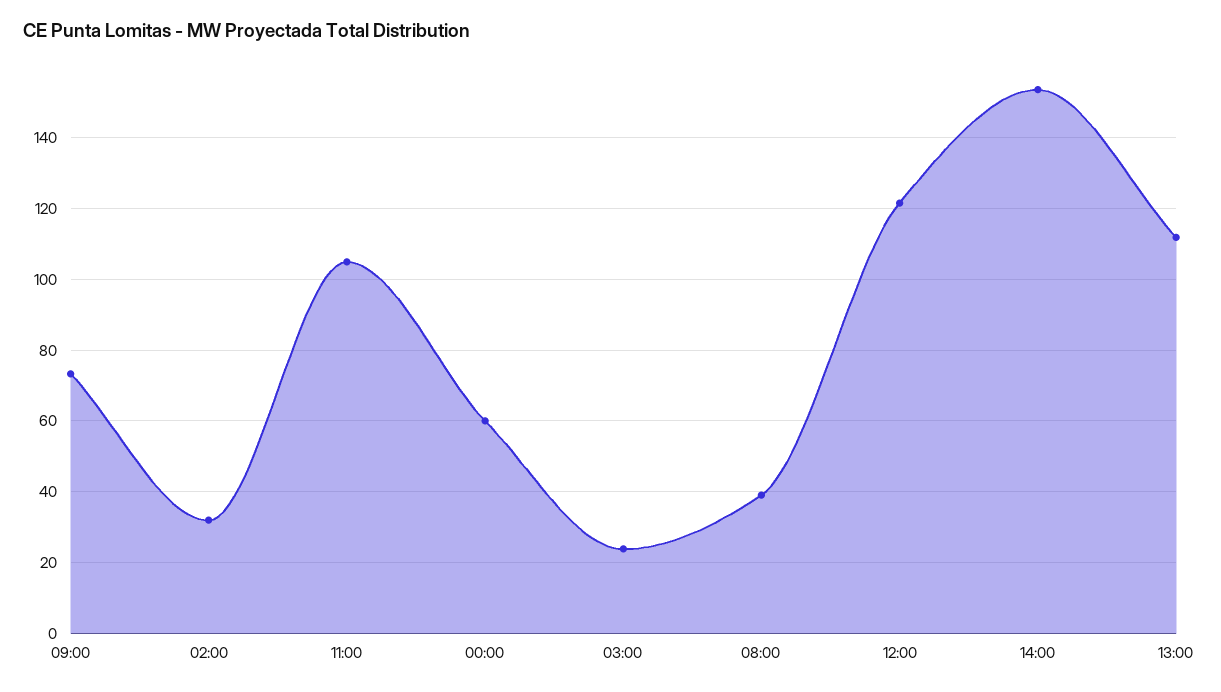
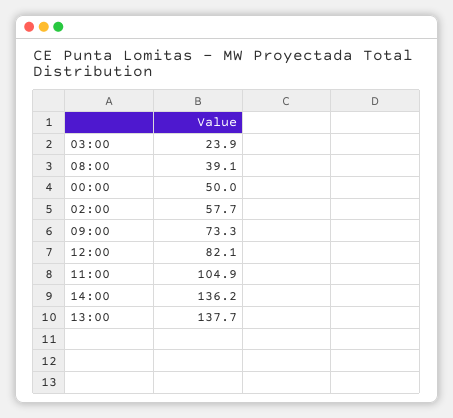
  {
    "09:00": 73.3,
-   "02:00": 32,
+   "02:00": 57.7,
    "11:00": 104.9,
-   "00:00": 60,
+   "00:00": 50,
    "03:00": 23.9,
    "08:00": 39.1,
-   "12:00": 122,
+   "12:00": 82.1,
-   "14:00": 154,
+   "14:00": 136.2,
-   "13:00": 112
+   "13:00": 137.7
  }

